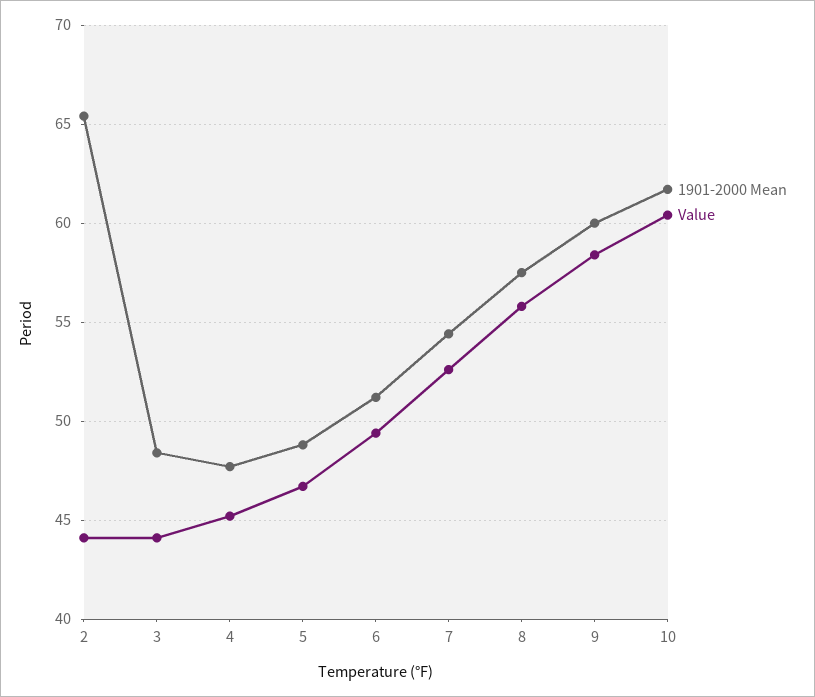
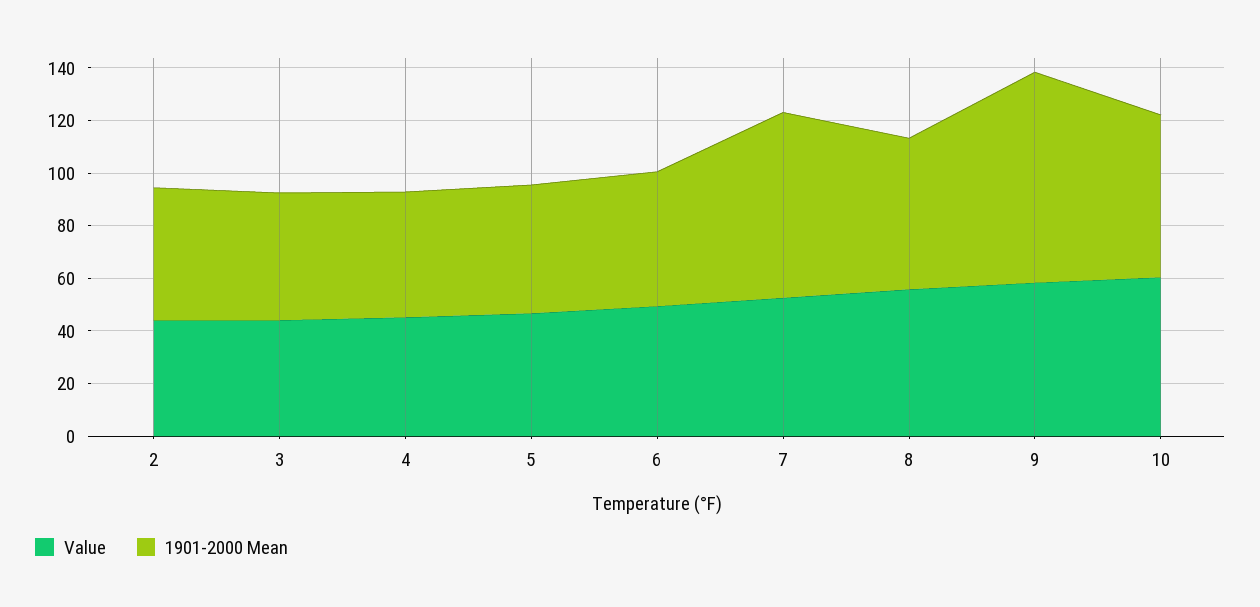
  {
    "1901-2000 Mean": {
-     "2": 65.5,
+     "2": 50,
      "3": 48.5,
      "4": 47.5,
      "5": 49,
      "6": 51,
-     "7": 54.5,
+     "7": 70,
      "8": 57.5,
-     "9": 60,
+     "9": 80,
      "10": 61.5
    },
    "Value": {
      "2": 44,
      "3": 44,
      "4": 45,
      "5": 46.5,
      "6": 49.5,
      "7": 52.5,
      "8": 56,
      "9": 58.5,
      "10": 60.5
    }
  }

